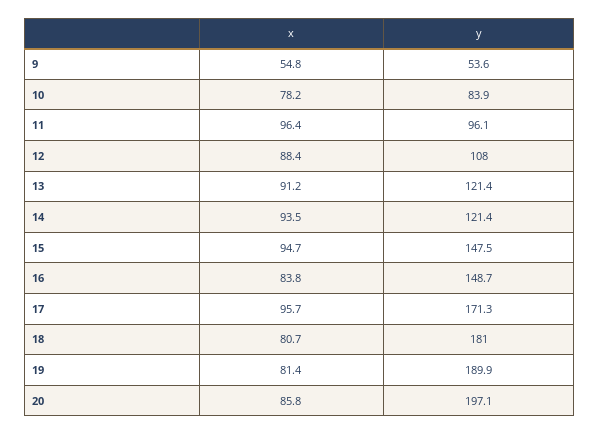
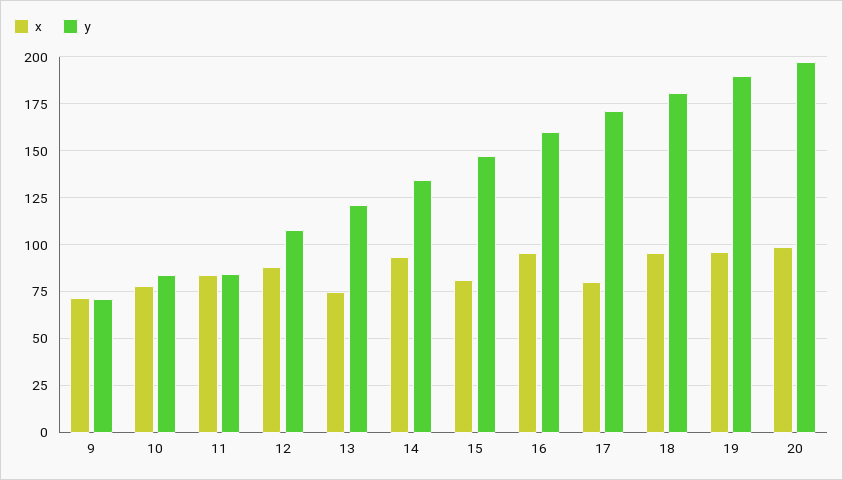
  {
    "x": {
-     "9": 54.8,
+     "9": 70,
      "10": 78.2,
-     "11": 96.4,
+     "11": 85,
      "12": 88.4,
-     "13": 91.2,
+     "13": 75,
      "14": 93.5,
-     "15": 94.7,
+     "15": 80,
-     "16": 83.8,
+     "16": 95,
-     "17": 95.7,
+     "17": 80,
-     "18": 80.7,
+     "18": 95,
-     "19": 81.4,
+     "19": 95,
-     "20": 85.8
+     "20": 100
    },
    "y": {
-     "9": 53.6,
+     "9": 70,
      "10": 83.9,
-     "11": 96.1,
+     "11": 85,
      "12": 108,
      "13": 121.4,
-     "14": 121.4,
+     "14": 135,
      "15": 147.5,
-     "16": 148.7,
+     "16": 160,
      "17": 171.3,
      "18": 181,
      "19": 189.9,
      "20": 197.1
    }
  }

